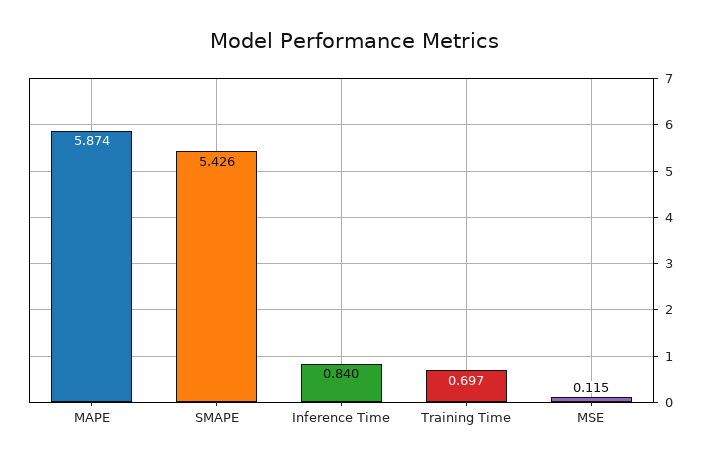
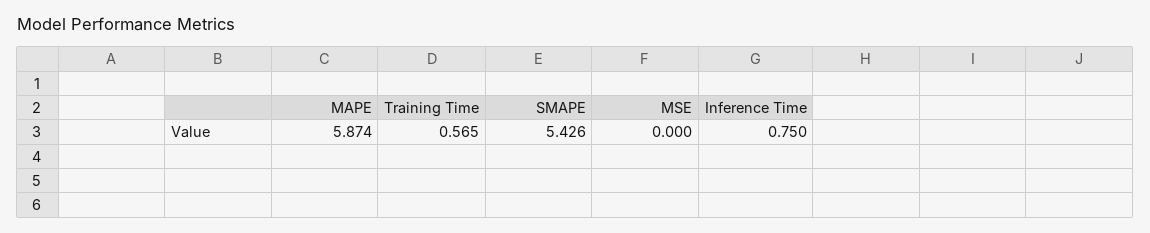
  {
    "MAPE": 5.874,
    "SMAPE": 5.426,
-   "Inference Time": 0.84,
+   "Inference Time": 0.75,
-   "Training Time": 0.697,
+   "Training Time": 0.565,
-   "MSE": 0.115
+   "MSE": 0
  }

